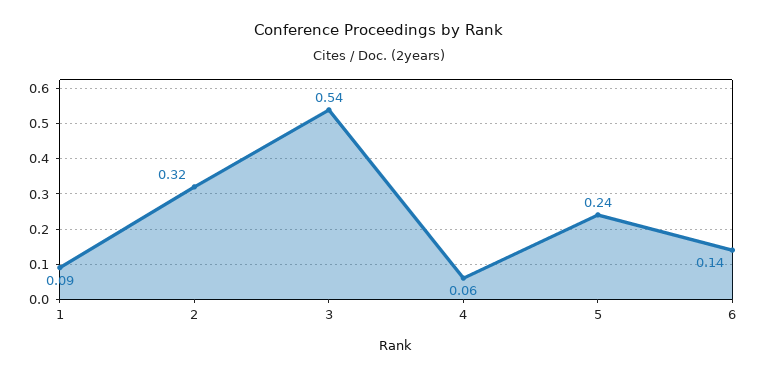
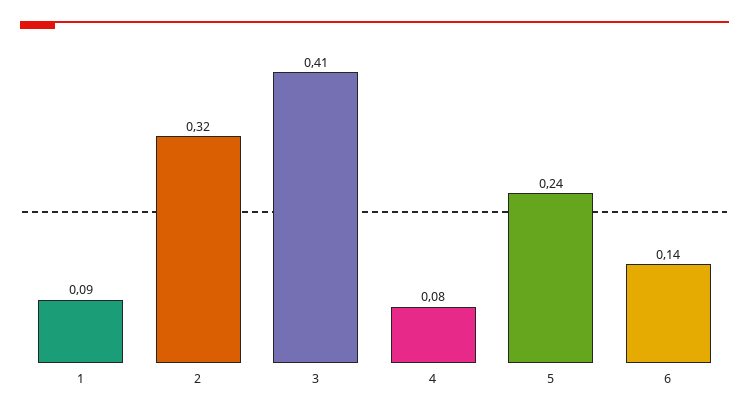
  {
    "1": 0.09,
    "2": 0.32,
-   "3": 0.54,
+   "3": 0.41,
-   "4": 0.06,
+   "4": 0.08,
    "5": 0.24,
    "6": 0.14
  }

